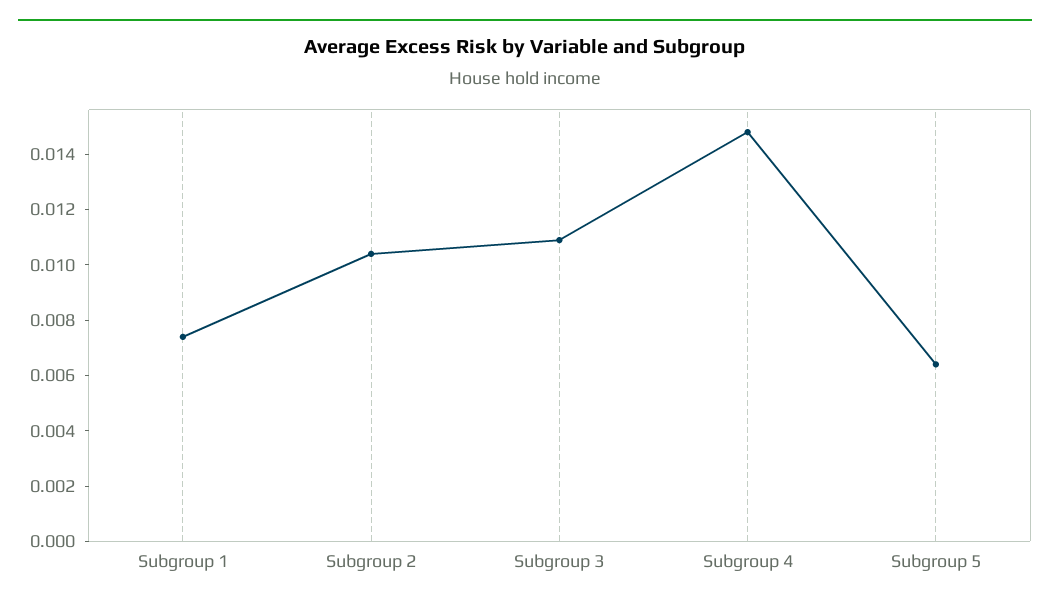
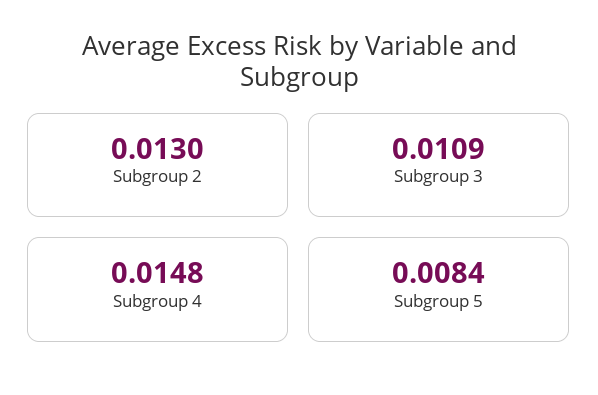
  {
-   "Subgroup 1": 0.0075,
-   "Subgroup 2": 0.0105,
+   "Subgroup 2": 0.013,
    "Subgroup 3": 0.0109,
    "Subgroup 4": 0.0148,
-   "Subgroup 5": 0.0065
+   "Subgroup 5": 0.0084
  }

